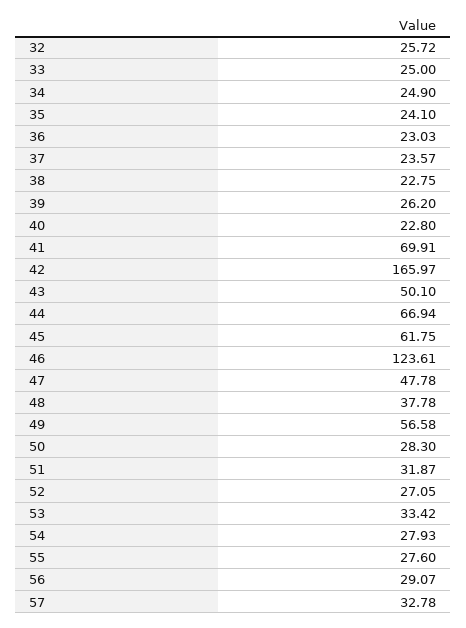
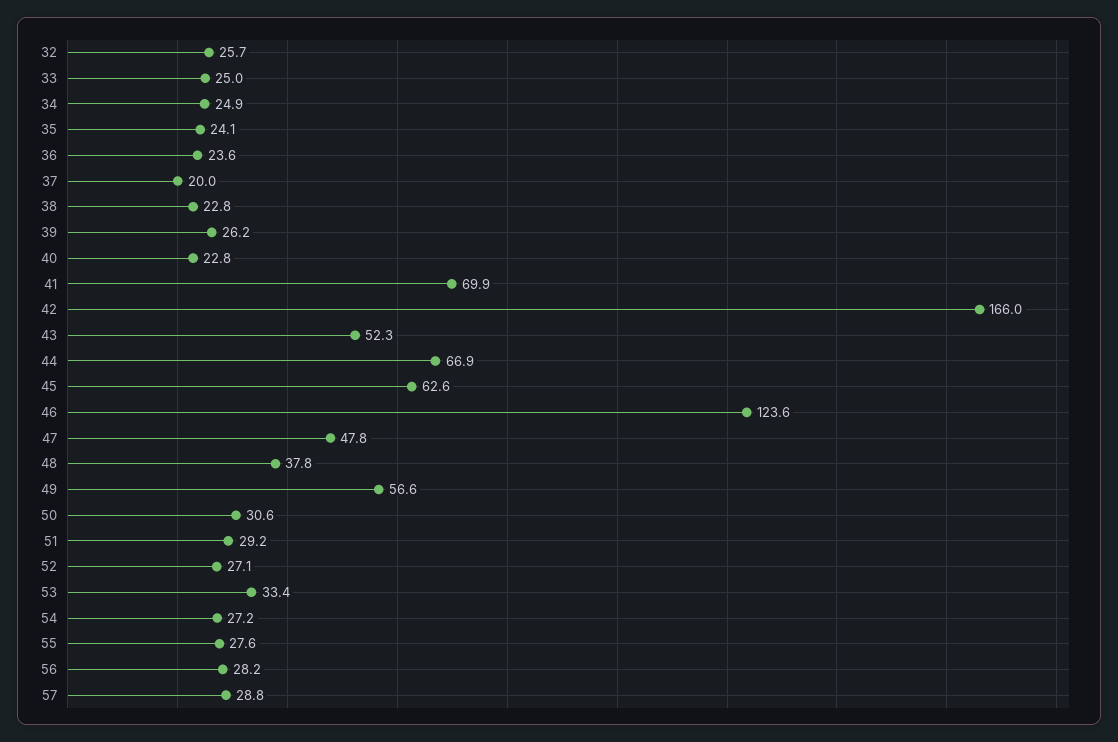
  {
    "32": 25.72,
    "33": 25,
    "34": 24.9,
    "35": 24.1,
-   "36": 23.03,
+   "36": 23.6,
-   "37": 23.57,
+   "37": 20,
    "38": 22.75,
    "39": 26.2,
    "40": 22.8,
    "41": 69.91,
    "42": 165.97,
-   "43": 50.1,
+   "43": 52.3,
    "44": 66.94,
-   "45": 61.75,
+   "45": 62.6,
    "46": 123.61,
    "47": 47.78,
    "48": 37.78,
    "49": 56.58,
-   "50": 28.3,
+   "50": 30.6,
-   "51": 31.87,
+   "51": 29.2,
    "52": 27.05,
    "53": 33.42,
-   "54": 27.93,
+   "54": 27.2,
    "55": 27.6,
-   "56": 29.07,
+   "56": 28.2,
-   "57": 32.78
+   "57": 28.8
  }

